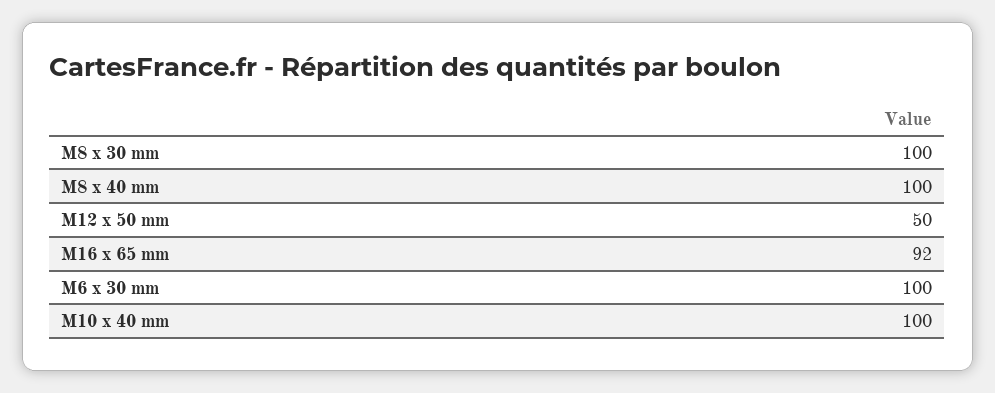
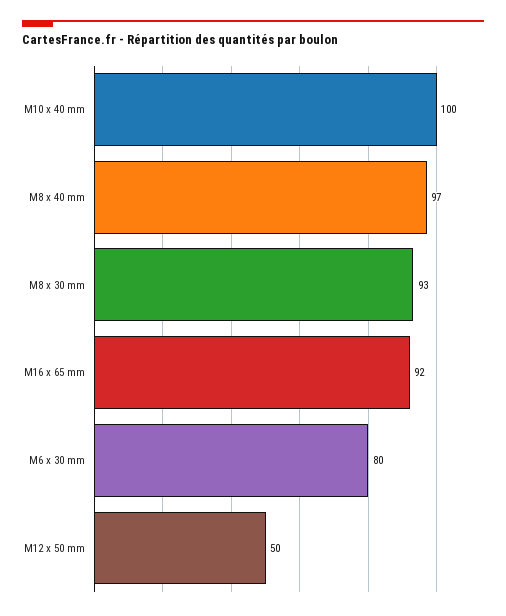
  {
-   "M8 x 30 mm": 100,
+   "M8 x 30 mm": 93,
-   "M8 x 40 mm": 100,
+   "M8 x 40 mm": 97,
    "M12 x 50 mm": 50,
    "M16 x 65 mm": 92,
-   "M6 x 30 mm": 100,
+   "M6 x 30 mm": 80,
    "M10 x 40 mm": 100
  }

